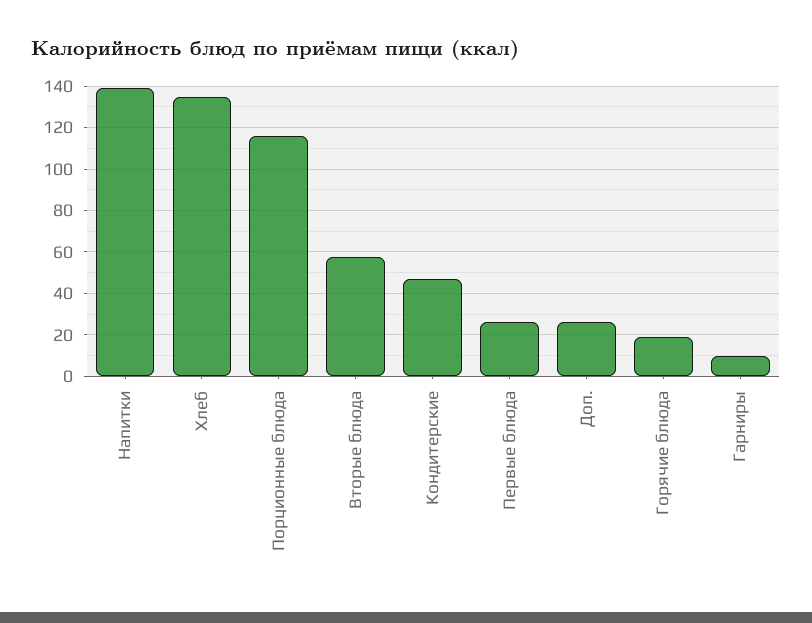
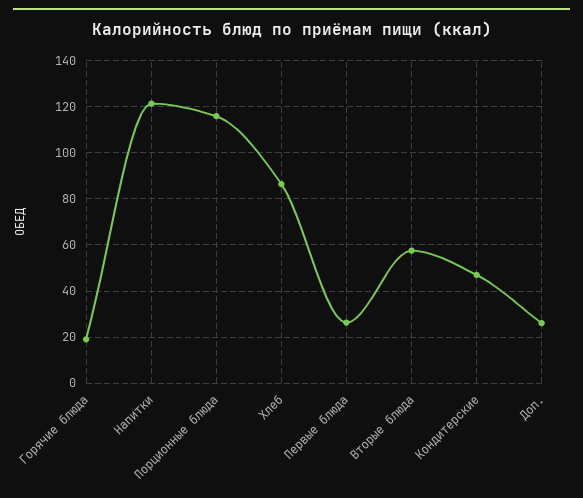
  {
-   "Напитки": 140,
+   "Напитки": 120,
-   "Хлеб": 135,
+   "Хлеб": 85,
    "Порционные блюда": 115,
    "Вторые блюда": 60,
    "Кондитерские": 45,
    "Первые блюда": 25,
    "Доп.": 25,
-   "Горячие блюда": 20,
+   "Горячие блюда": 20
-   "Гарниры": 10
  }

